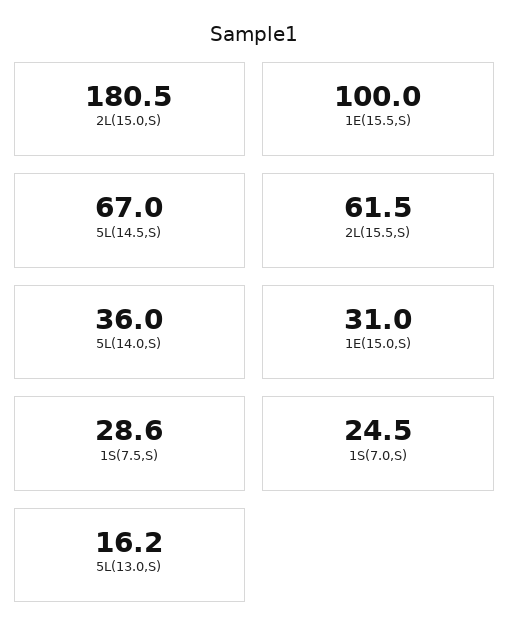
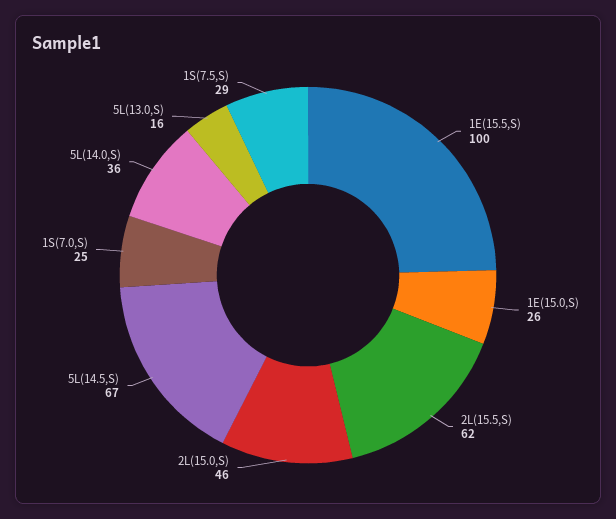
  {
-   "2L(15.0,S)": 180.5,
+   "2L(15.0,S)": 46,
    "1E(15.5,S)": 100,
    "5L(14.5,S)": 67,
    "2L(15.5,S)": 61.5,
    "5L(14.0,S)": 36,
-   "1E(15.0,S)": 31,
+   "1E(15.0,S)": 26,
    "1S(7.5,S)": 28.6,
    "1S(7.0,S)": 24.5,
    "5L(13.0,S)": 16.2
  }

